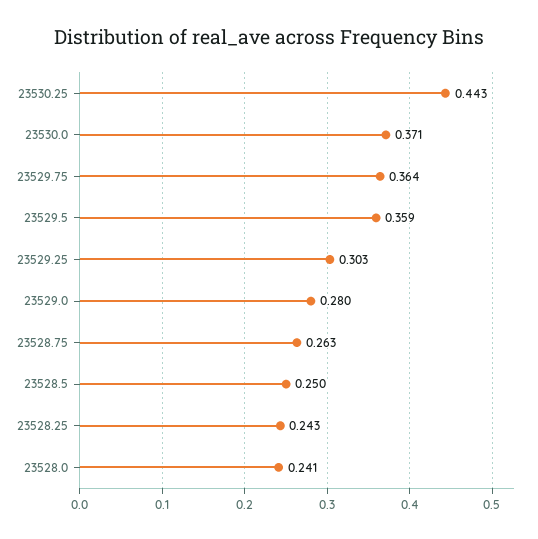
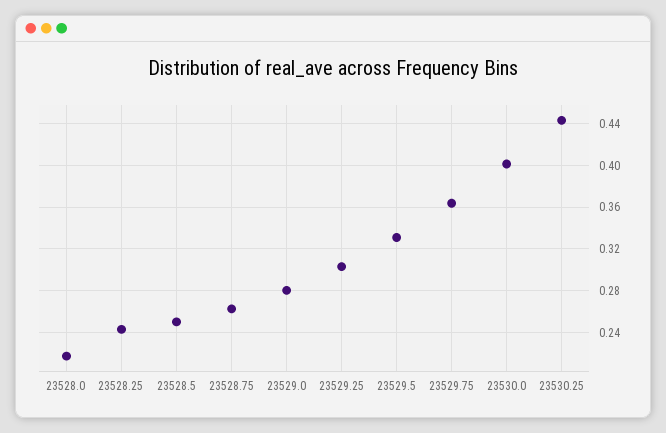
  {
    "23530.25": 0.443,
-   "23530.0": 0.371,
+   "23530.0": 0.4,
    "23529.75": 0.364,
-   "23529.5": 0.359,
+   "23529.5": 0.33,
    "23529.25": 0.303,
    "23529.0": 0.28,
    "23528.75": 0.263,
    "23528.5": 0.25,
    "23528.25": 0.243,
-   "23528.0": 0.241
+   "23528.0": 0.22
  }

